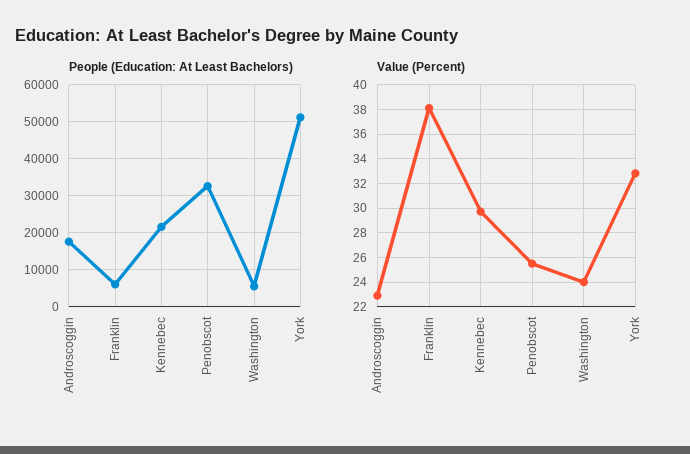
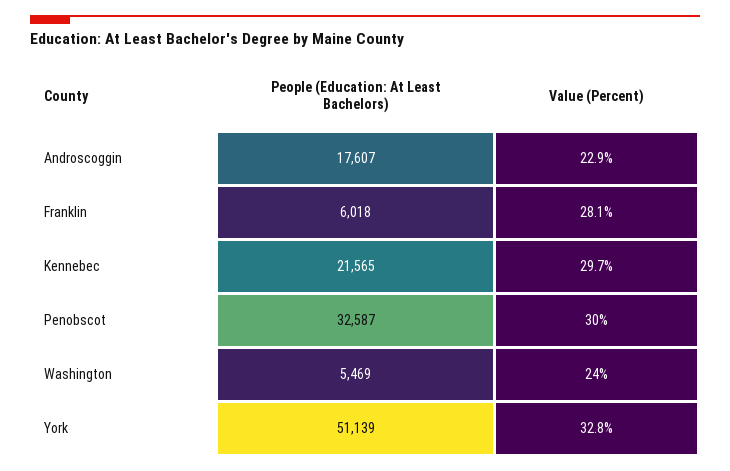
  {
    "People (Education: At Least Bachelors)": {
      "Androscoggin": 17607,
      "Franklin": 6018,
      "Kennebec": 21565,
      "Penobscot": 32587,
      "Washington": 5469,
      "York": 51139
    },
    "Value (Percent)": {
      "Androscoggin": 22.9,
-     "Franklin": 38,
+     "Franklin": 28.1,
      "Kennebec": 29.7,
-     "Penobscot": 25.5,
+     "Penobscot": 30,
      "Washington": 24,
      "York": 32.8
    }
  }

